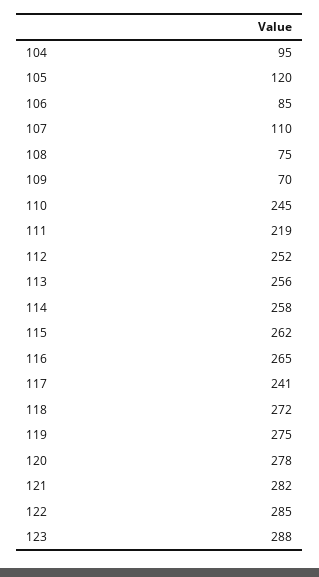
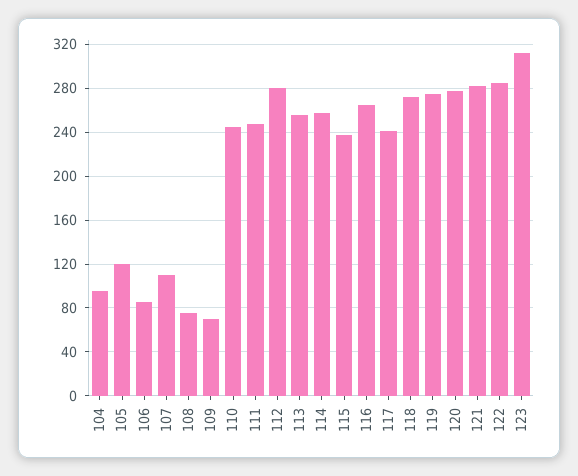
  {
    "104": 95,
    "105": 120,
    "106": 85,
    "107": 110,
    "108": 75,
    "109": 70,
    "110": 245,
-   "111": 219,
+   "111": 250,
-   "112": 252,
+   "112": 280,
    "113": 256,
    "114": 258,
-   "115": 262,
+   "115": 240,
    "116": 265,
    "117": 241,
    "118": 272,
    "119": 275,
    "120": 278,
    "121": 282,
    "122": 285,
-   "123": 288
+   "123": 310
  }

